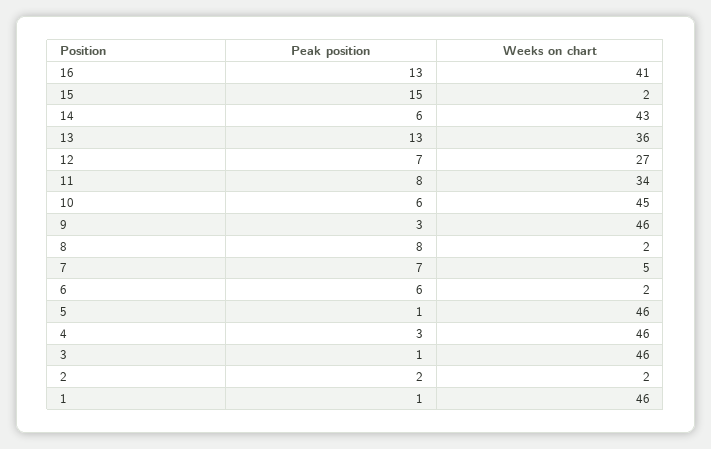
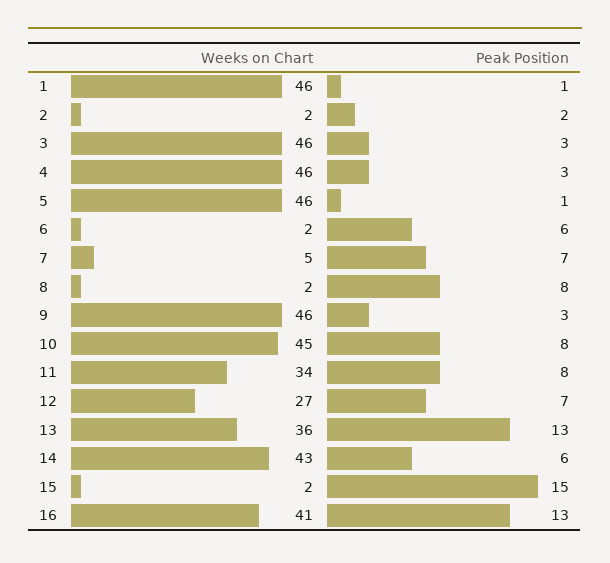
  {
    "Peak position": {
      "16": 13,
      "15": 15,
      "14": 6,
      "13": 13,
      "12": 7,
      "11": 8,
-     "10": 6,
+     "10": 8,
      "9": 3,
      "8": 8,
      "7": 7,
      "6": 6,
      "5": 1,
      "4": 3,
-     "3": 1,
+     "3": 3,
      "2": 2,
      "1": 1
    },
    "Weeks on chart": {
      "16": 41,
      "15": 2,
      "14": 43,
      "13": 36,
      "12": 27,
      "11": 34,
      "10": 45,
      "9": 46,
      "8": 2,
      "7": 5,
      "6": 2,
      "5": 46,
      "4": 46,
      "3": 46,
      "2": 2,
      "1": 46
    }
  }

